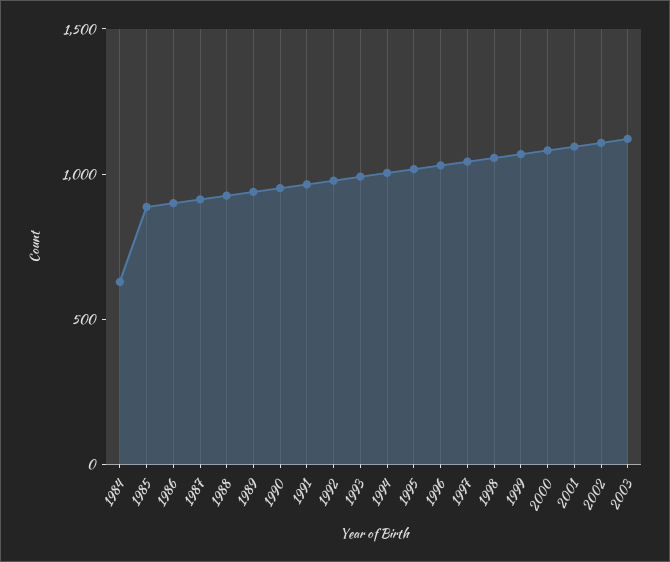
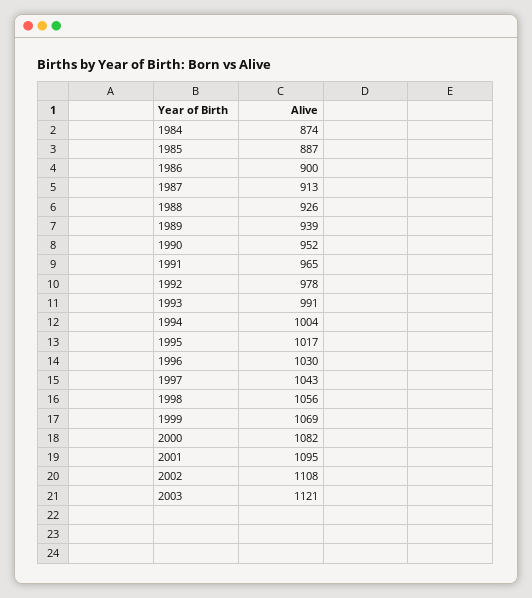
  {
-   "1984": 600,
+   "1984": 874,
    "1985": 887,
    "1986": 900,
    "1987": 913,
    "1988": 926,
    "1989": 939,
    "1990": 952,
    "1991": 965,
    "1992": 978,
    "1993": 991,
    "1994": 1004,
    "1995": 1017,
    "1996": 1030,
    "1997": 1043,
    "1998": 1056,
    "1999": 1069,
    "2000": 1082,
    "2001": 1095,
    "2002": 1108,
    "2003": 1121
  }

